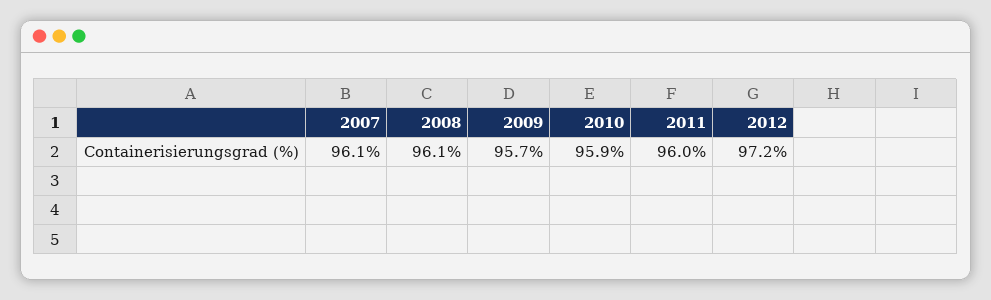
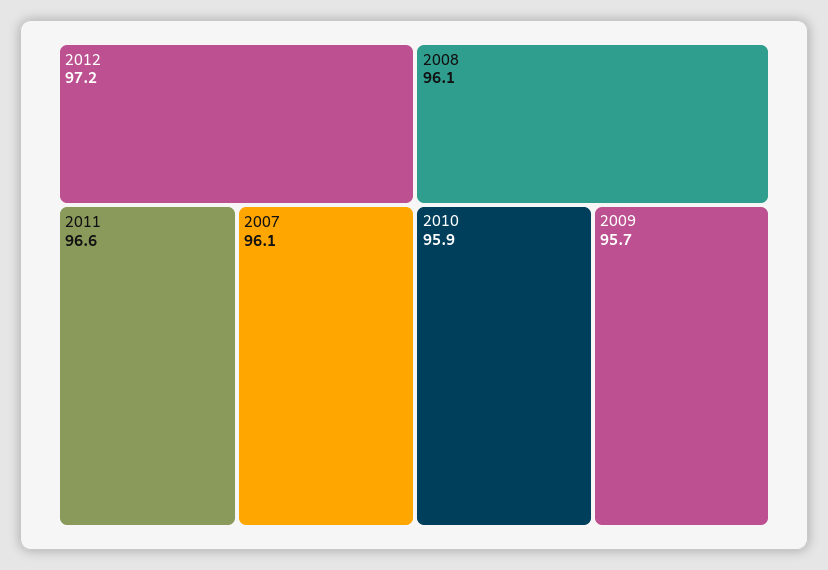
  {
    "2007": 96.1,
    "2008": 96.1,
    "2009": 95.7,
    "2010": 95.9,
-   "2011": 96,
+   "2011": 96.6,
    "2012": 97.2
  }

